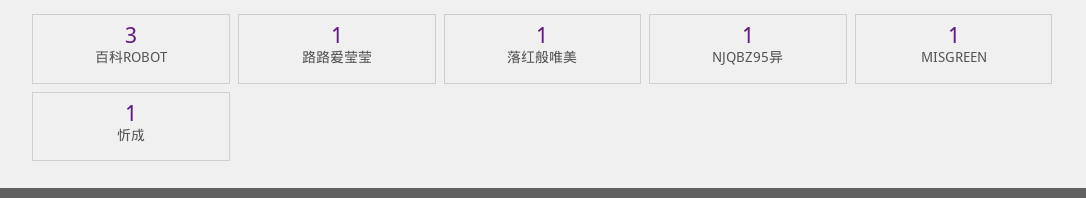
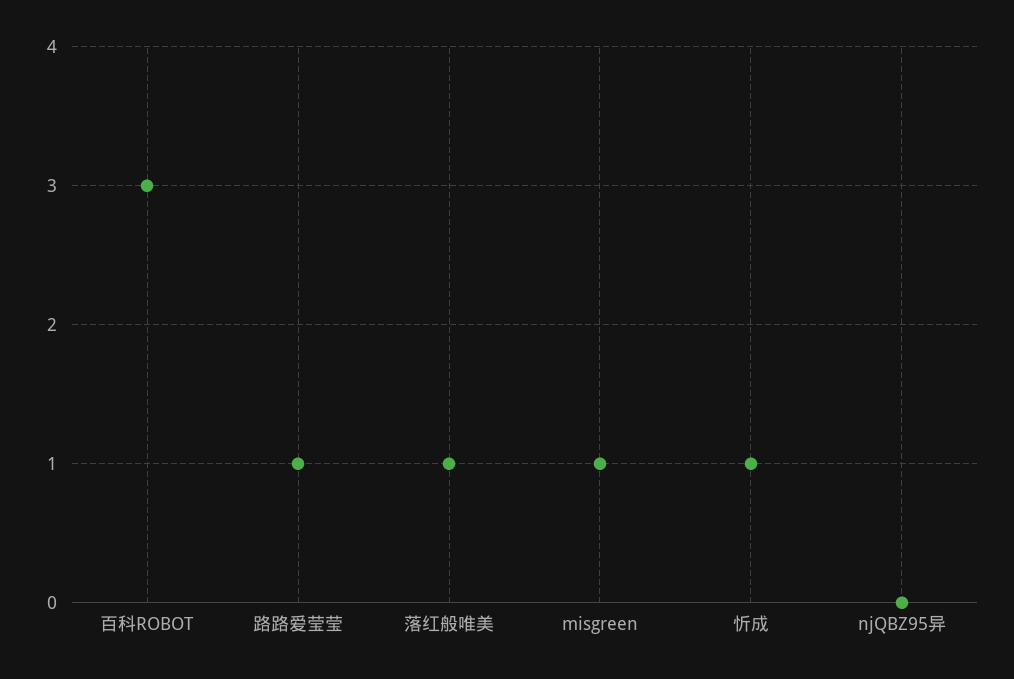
  {
    "百科ROBOT": 3,
    "路路爱莹莹": 1,
    "落红般唯美": 1,
-   "NJQBZ95异": 1,
+   "NJQBZ95异": 0,
    "MISGREEN": 1,
    "忻成": 1
  }

